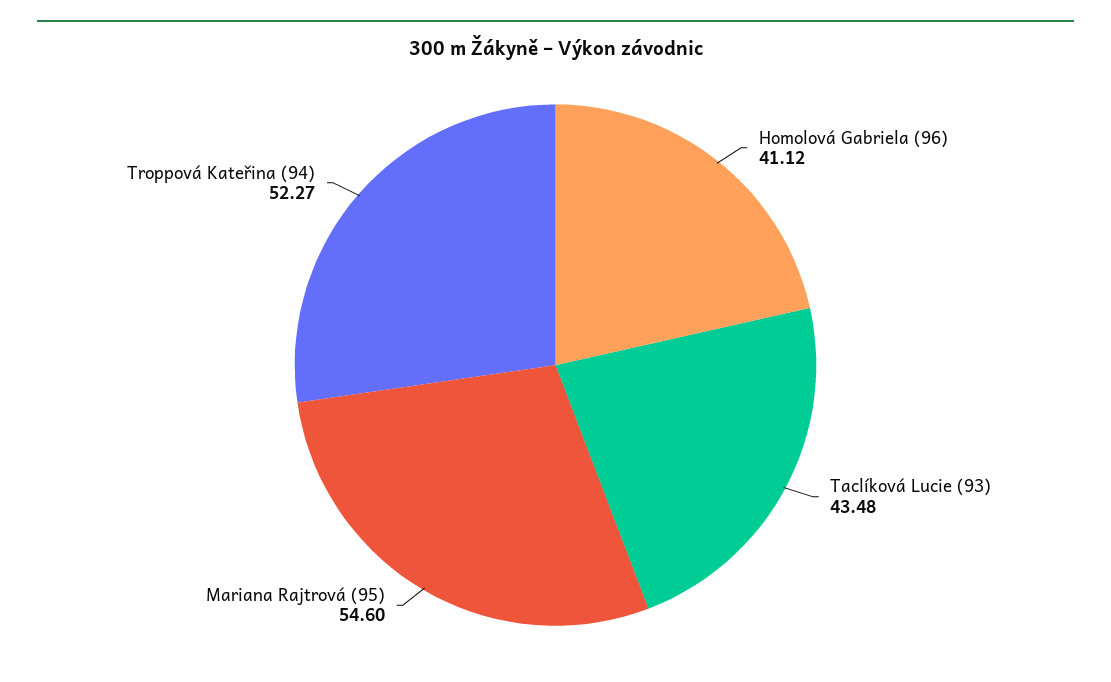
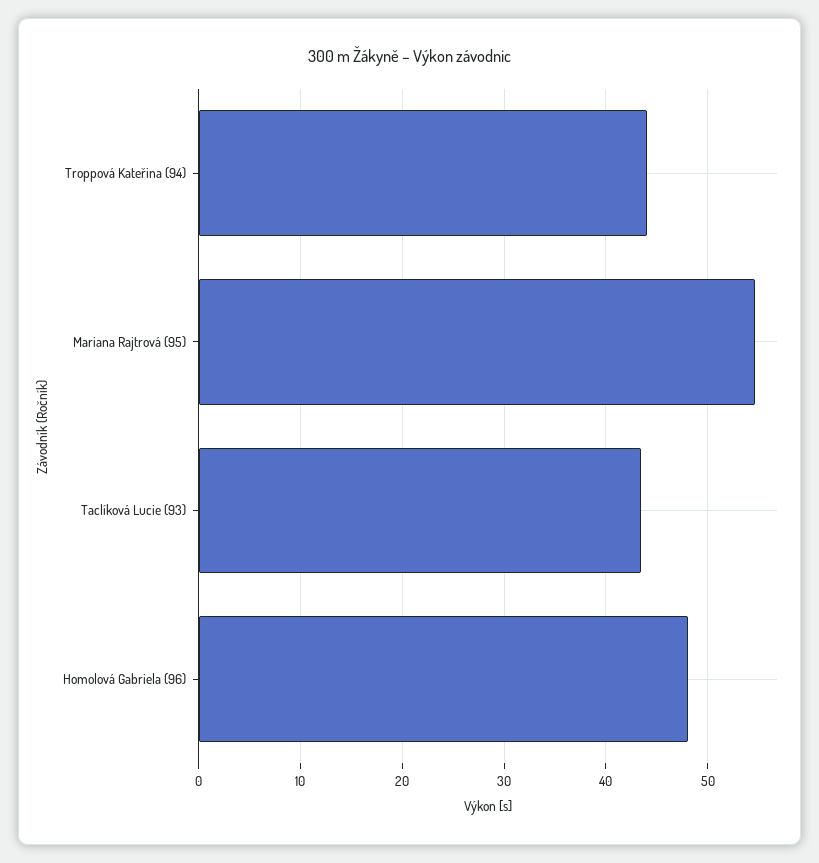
  {
-   "Homolová Gabriela (96)": 41.12,
+   "Homolová Gabriela (96)": 48,
    "Taclíková Lucie (93)": 43.48,
    "Mariana Rajtrová (95)": 54.6,
-   "Troppová Kateřina (94)": 52.27
+   "Troppová Kateřina (94)": 44
  }

